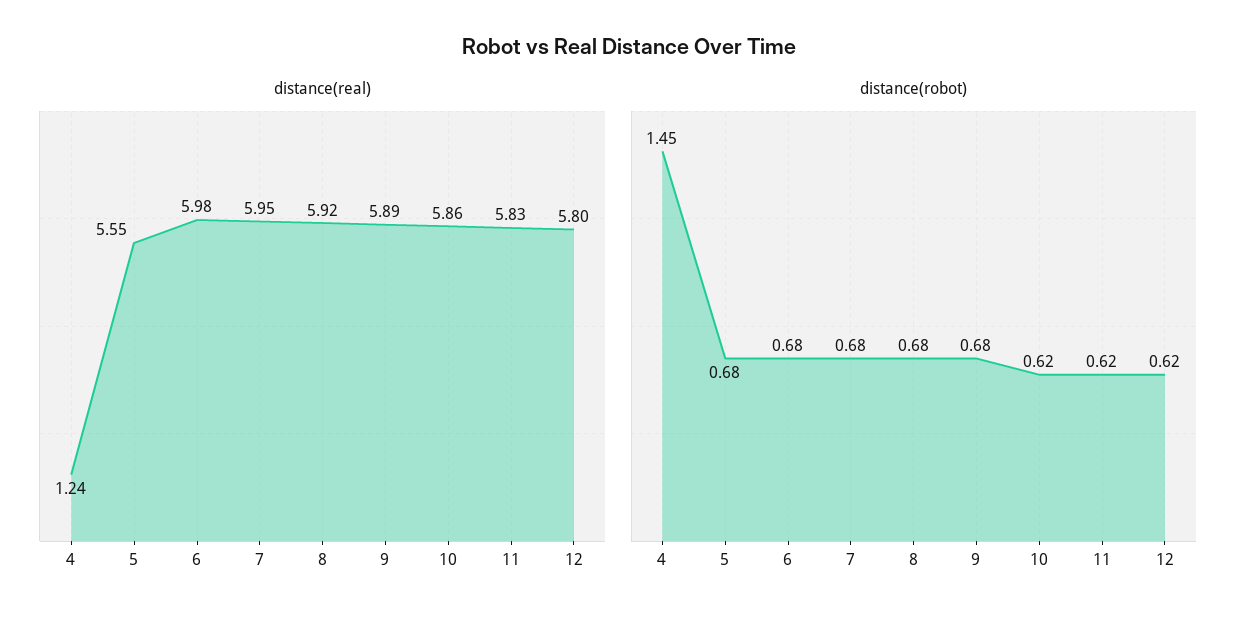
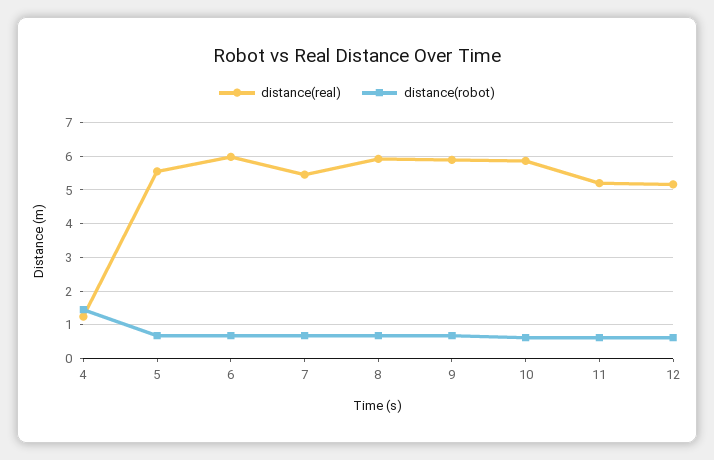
  {
    "distance(real)": {
      "4": 1.24,
      "5": 5.55,
      "6": 5.98,
-     "7": 5.95,
+     "7": 5.4,
      "8": 5.92,
      "9": 5.89,
      "10": 5.86,
-     "11": 5.83,
+     "11": 5.2,
-     "12": 5.8
+     "12": 5.2
    },
    "distance(robot)": {
      "4": 1.45,
      "5": 0.68,
      "6": 0.68,
      "7": 0.68,
      "8": 0.68,
      "9": 0.68,
      "10": 0.62,
      "11": 0.62,
      "12": 0.62
    }
  }

